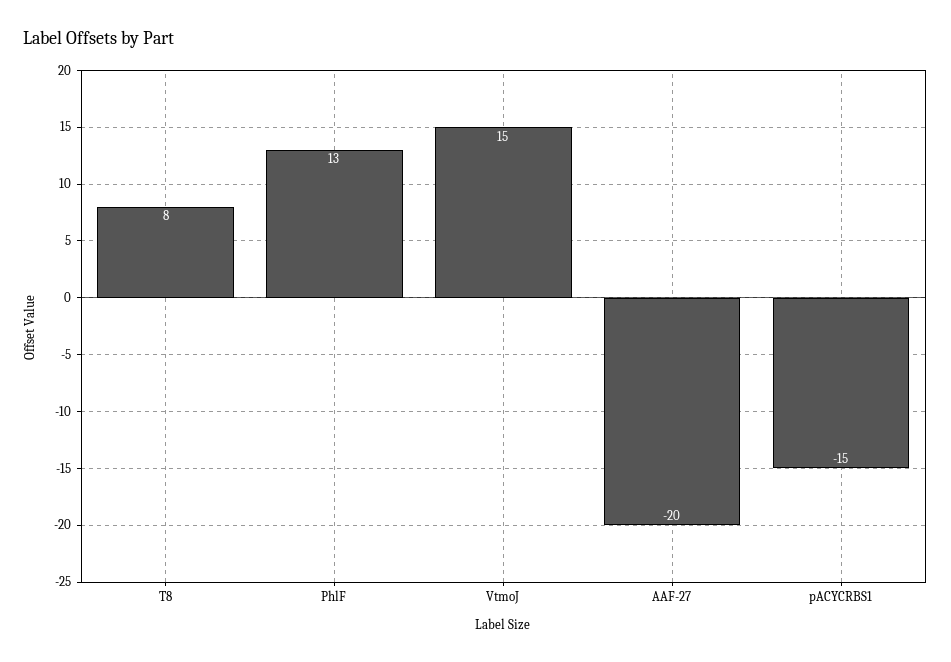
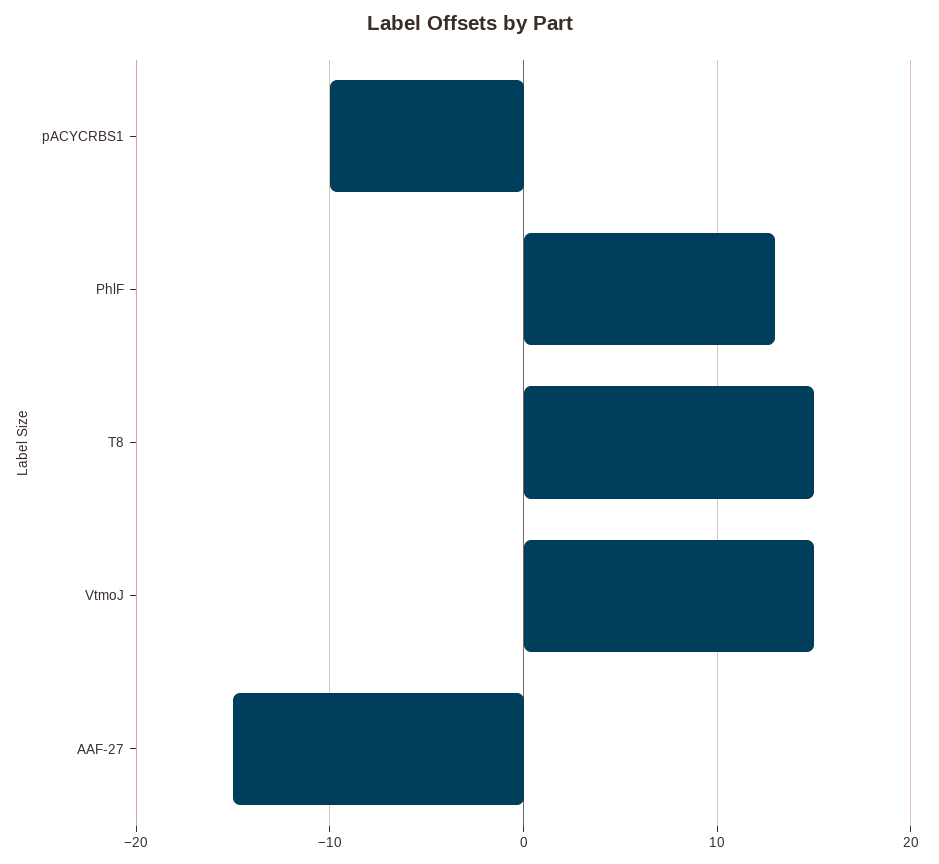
  {
-   "T8": 8,
+   "T8": 15,
    "PhlF": 13,
    "VtmoJ": 15,
-   "AAF-27": -20,
+   "AAF-27": -15,
-   "pACYCRBS1": -15
+   "pACYCRBS1": -10
  }

